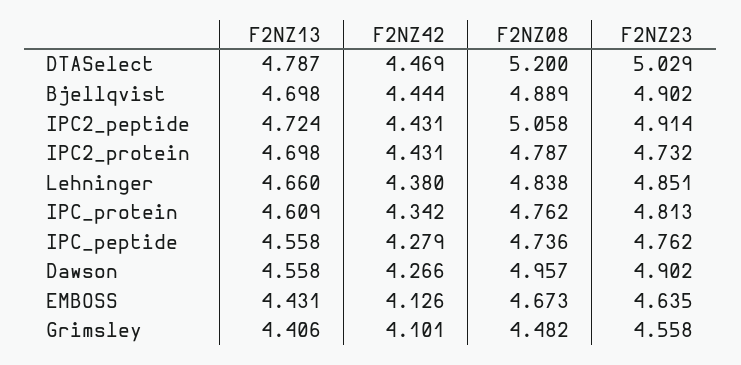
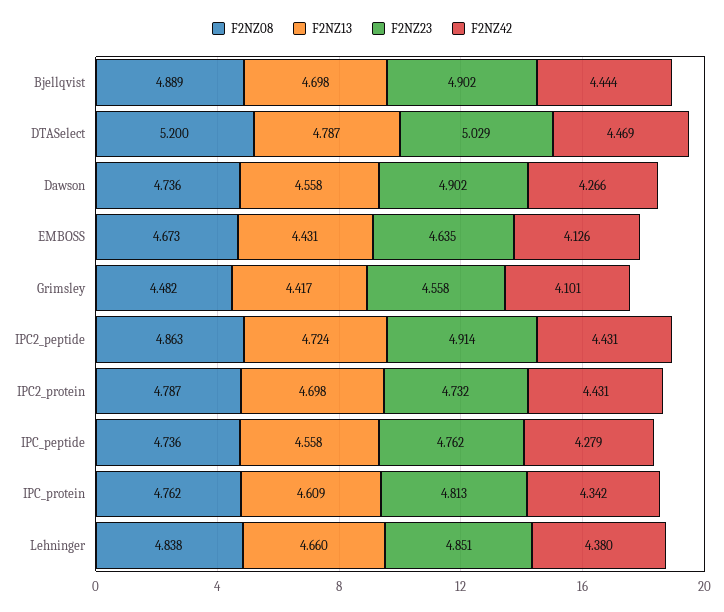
  {
    "F2NZ13": {
      "DTASelect": 4.787,
      "Bjellqvist": 4.698,
      "IPC2_peptide": 4.724,
      "IPC2_protein": 4.698,
      "Lehninger": 4.66,
      "IPC_protein": 4.609,
      "IPC_peptide": 4.558,
      "Dawson": 4.558,
      "EMBOSS": 4.431,
-     "Grimsley": 4.406
+     "Grimsley": 4.417
    },
    "F2NZ42": {
      "DTASelect": 4.469,
      "Bjellqvist": 4.444,
      "IPC2_peptide": 4.431,
      "IPC2_protein": 4.431,
      "Lehninger": 4.38,
      "IPC_protein": 4.342,
      "IPC_peptide": 4.279,
      "Dawson": 4.266,
      "EMBOSS": 4.126,
      "Grimsley": 4.101
    },
    "F2NZ08": {
      "DTASelect": 5.2,
      "Bjellqvist": 4.889,
-     "IPC2_peptide": 5.058,
+     "IPC2_peptide": 4.863,
      "IPC2_protein": 4.787,
      "Lehninger": 4.838,
      "IPC_protein": 4.762,
      "IPC_peptide": 4.736,
-     "Dawson": 4.957,
+     "Dawson": 4.736,
      "EMBOSS": 4.673,
      "Grimsley": 4.482
    },
    "F2NZ23": {
      "DTASelect": 5.029,
      "Bjellqvist": 4.902,
      "IPC2_peptide": 4.914,
      "IPC2_protein": 4.732,
      "Lehninger": 4.851,
      "IPC_protein": 4.813,
      "IPC_peptide": 4.762,
      "Dawson": 4.902,
      "EMBOSS": 4.635,
      "Grimsley": 4.558
    }
  }

